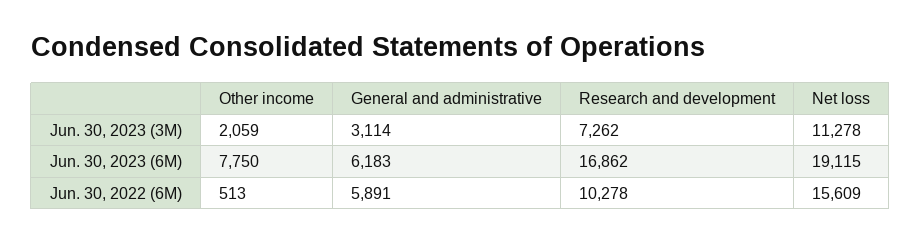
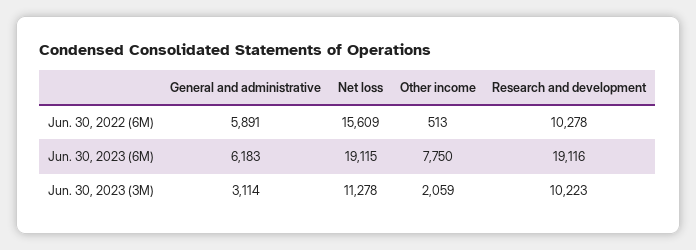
  {
    "Other income": {
      "Jun. 30, 2023 (3M)": 2059,
      "Jun. 30, 2023 (6M)": 7750,
      "Jun. 30, 2022 (6M)": 513
    },
    "General and administrative": {
      "Jun. 30, 2023 (3M)": 3114,
      "Jun. 30, 2023 (6M)": 6183,
      "Jun. 30, 2022 (6M)": 5891
    },
    "Research and development": {
-     "Jun. 30, 2023 (3M)": 7262,
+     "Jun. 30, 2023 (3M)": 10223,
-     "Jun. 30, 2023 (6M)": 16862,
+     "Jun. 30, 2023 (6M)": 19116,
      "Jun. 30, 2022 (6M)": 10278
    },
    "Net loss": {
      "Jun. 30, 2023 (3M)": 11278,
      "Jun. 30, 2023 (6M)": 19115,
      "Jun. 30, 2022 (6M)": 15609
    }
  }

